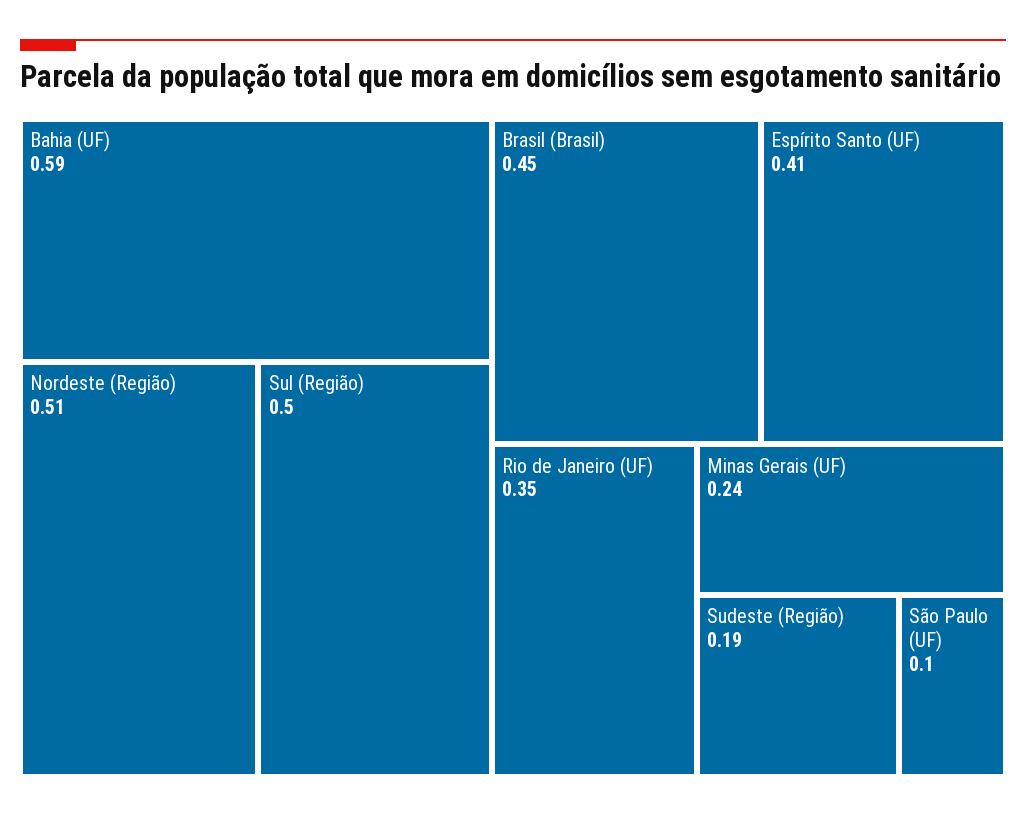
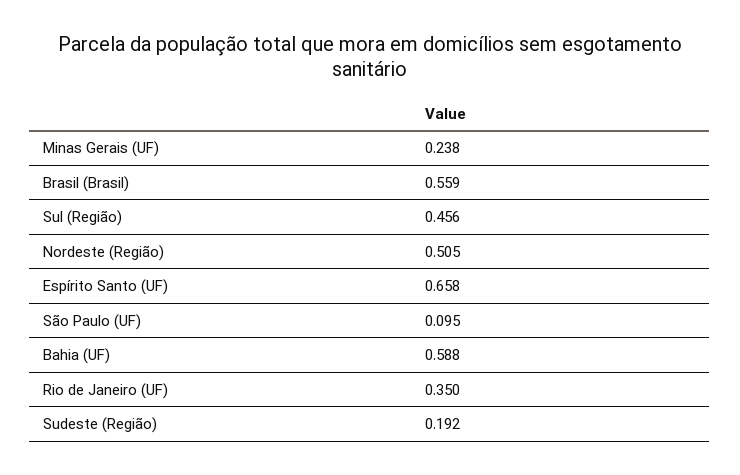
  {
    "Bahia (UF)": 0.588,
    "Nordeste (Região)": 0.505,
-   "Sul (Região)": 0.5,
+   "Sul (Região)": 0.456,
-   "Brasil (Brasil)": 0.45,
+   "Brasil (Brasil)": 0.559,
-   "Espírito Santo (UF)": 0.41,
+   "Espírito Santo (UF)": 0.658,
    "Rio de Janeiro (UF)": 0.35,
    "Minas Gerais (UF)": 0.238,
    "Sudeste (Região)": 0.192,
    "São Paulo (UF)": 0.095
  }

